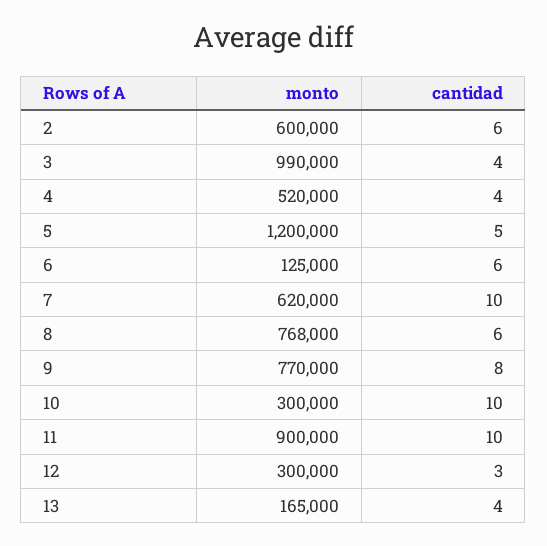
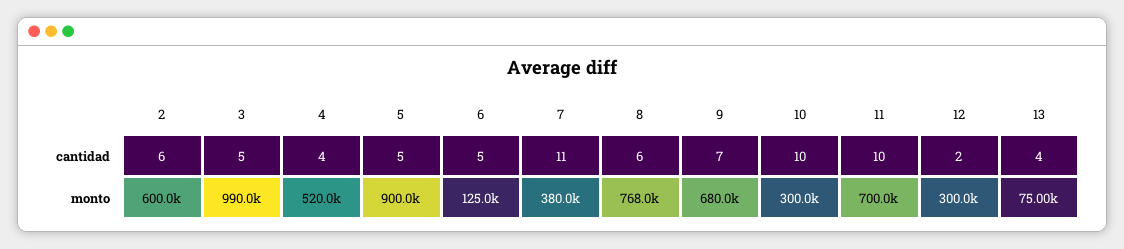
  {
    "monto": {
      "2": 600000,
      "3": 990000,
      "4": 520000,
-     "5": 1200000,
+     "5": 900000,
      "6": 125000,
-     "7": 620000,
+     "7": 380000,
      "8": 768000,
-     "9": 770000,
+     "9": 680000,
      "10": 300000,
-     "11": 900000,
+     "11": 700000,
      "12": 300000,
-     "13": 165000
+     "13": 75000
    },
    "cantidad": {
      "2": 6,
-     "3": 4,
+     "3": 5,
      "4": 4,
      "5": 5,
-     "6": 6,
+     "6": 5,
-     "7": 10,
+     "7": 11,
      "8": 6,
-     "9": 8,
+     "9": 7,
      "10": 10,
      "11": 10,
-     "12": 3,
+     "12": 2,
      "13": 4
    }
  }

